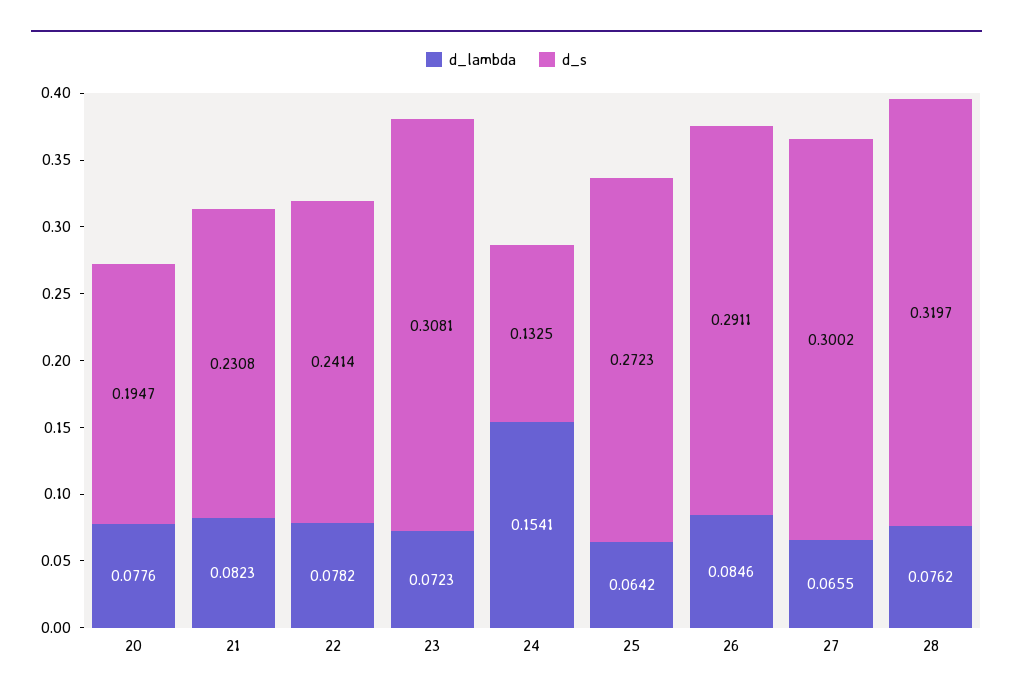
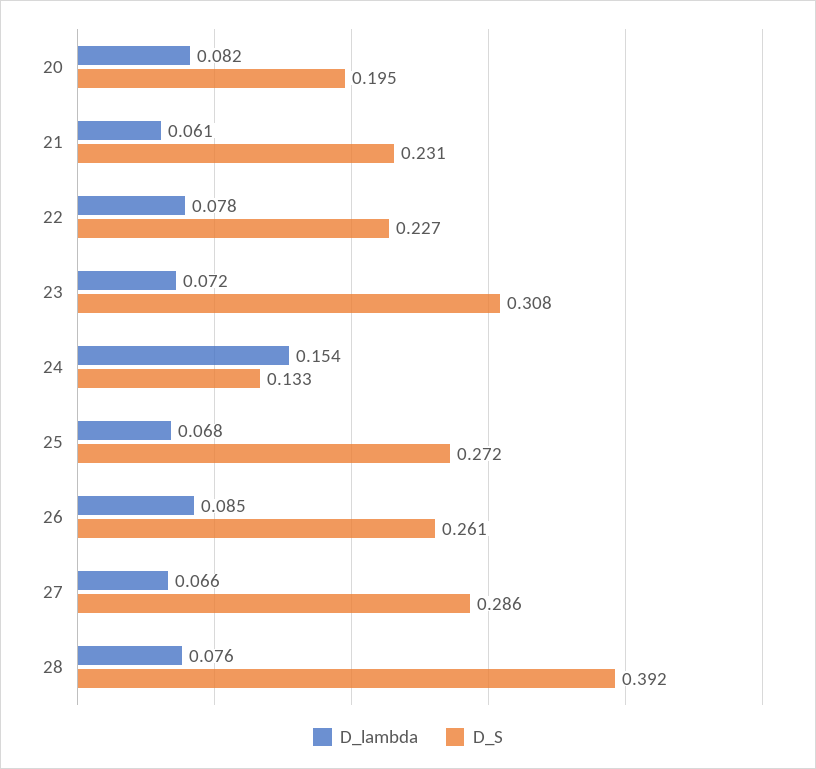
  {
    "d_lambda": {
-     "20": 0.0776,
+     "20": 0.082,
-     "21": 0.0823,
+     "21": 0.061,
      "22": 0.0782,
      "23": 0.0723,
      "24": 0.1541,
-     "25": 0.0642,
+     "25": 0.068,
      "26": 0.0846,
      "27": 0.0655,
      "28": 0.0762
    },
    "d_s": {
      "20": 0.1947,
      "21": 0.2308,
-     "22": 0.2414,
+     "22": 0.227,
      "23": 0.3081,
      "24": 0.1325,
      "25": 0.2723,
-     "26": 0.2911,
+     "26": 0.261,
-     "27": 0.3002,
+     "27": 0.286,
-     "28": 0.3197
+     "28": 0.392
    }
  }

